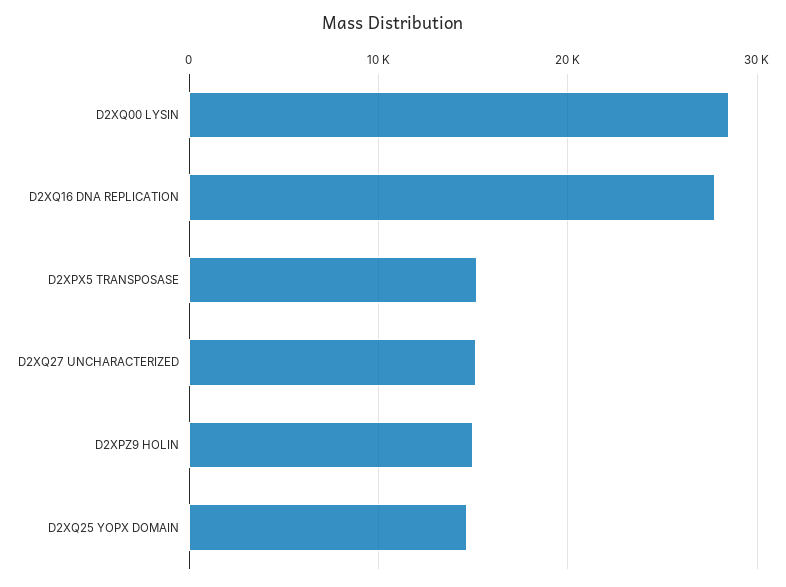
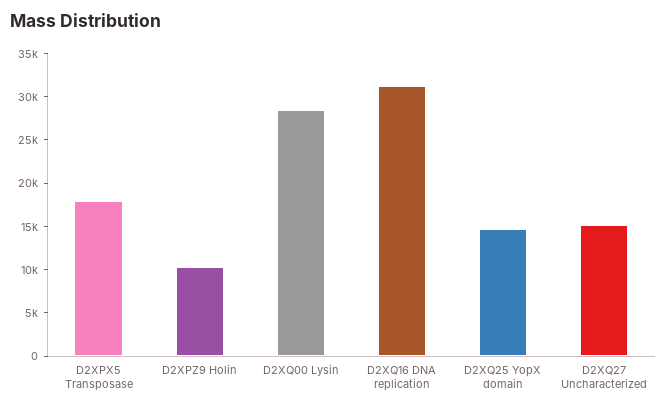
  {
    "D2XQ00 LYSIN": 28000,
-   "D2XQ16 DNA REPLICATION": 28000,
+   "D2XQ16 DNA REPLICATION": 31000,
-   "D2XPX5 TRANSPOSASE": 15000,
+   "D2XPX5 TRANSPOSASE": 18000,
    "D2XQ27 UNCHARACTERIZED": 15000,
-   "D2XPZ9 HOLIN": 15000,
+   "D2XPZ9 HOLIN": 10000,
    "D2XQ25 YOPX DOMAIN": 15000
  }

